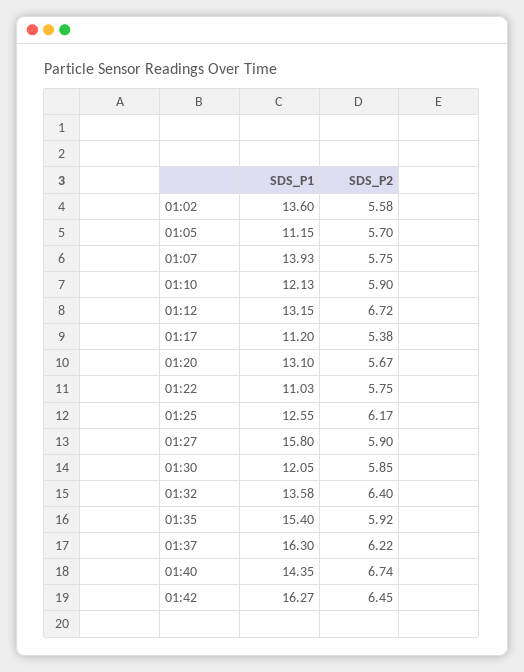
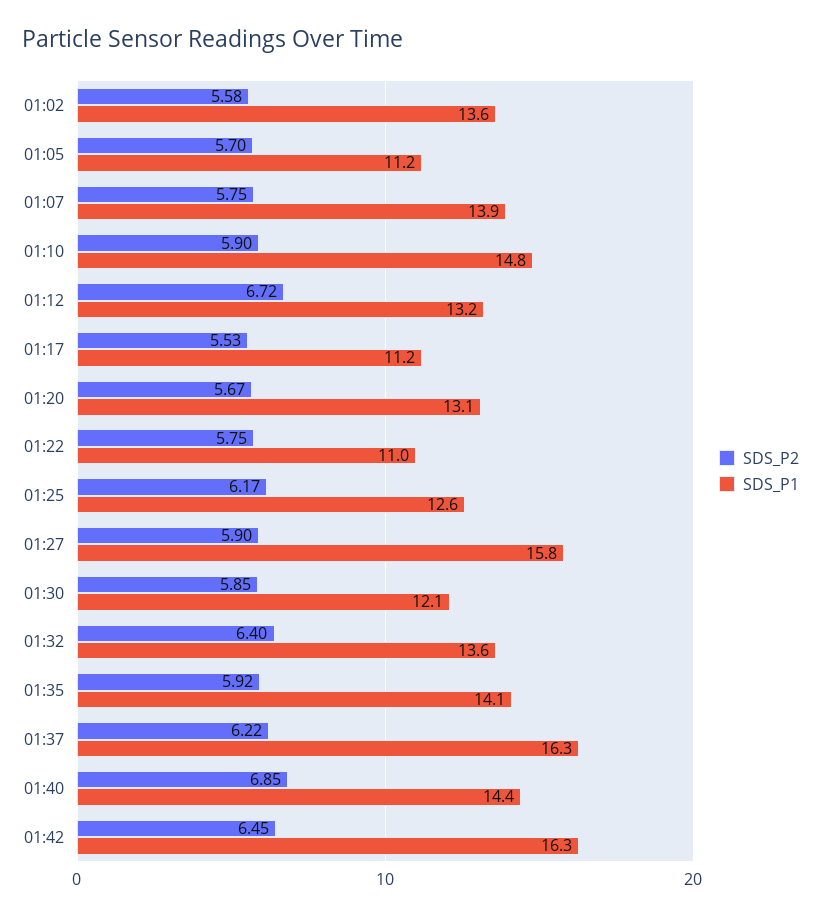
  {
    "SDS_P1": {
      "01:02": 13.6,
      "01:05": 11.15,
      "01:07": 13.93,
-     "01:10": 12.13,
+     "01:10": 14.8,
      "01:12": 13.15,
      "01:17": 11.2,
      "01:20": 13.1,
      "01:22": 11.03,
      "01:25": 12.55,
      "01:27": 15.8,
      "01:30": 12.05,
      "01:32": 13.58,
-     "01:35": 15.4,
+     "01:35": 14.1,
      "01:37": 16.3,
      "01:40": 14.35,
      "01:42": 16.27
    },
    "SDS_P2": {
      "01:02": 5.58,
      "01:05": 5.7,
      "01:07": 5.75,
      "01:10": 5.9,
      "01:12": 6.72,
-     "01:17": 5.38,
+     "01:17": 5.53,
      "01:20": 5.67,
      "01:22": 5.75,
      "01:25": 6.17,
      "01:27": 5.9,
      "01:30": 5.85,
      "01:32": 6.4,
      "01:35": 5.92,
      "01:37": 6.22,
-     "01:40": 6.74,
+     "01:40": 6.85,
      "01:42": 6.45
    }
  }

